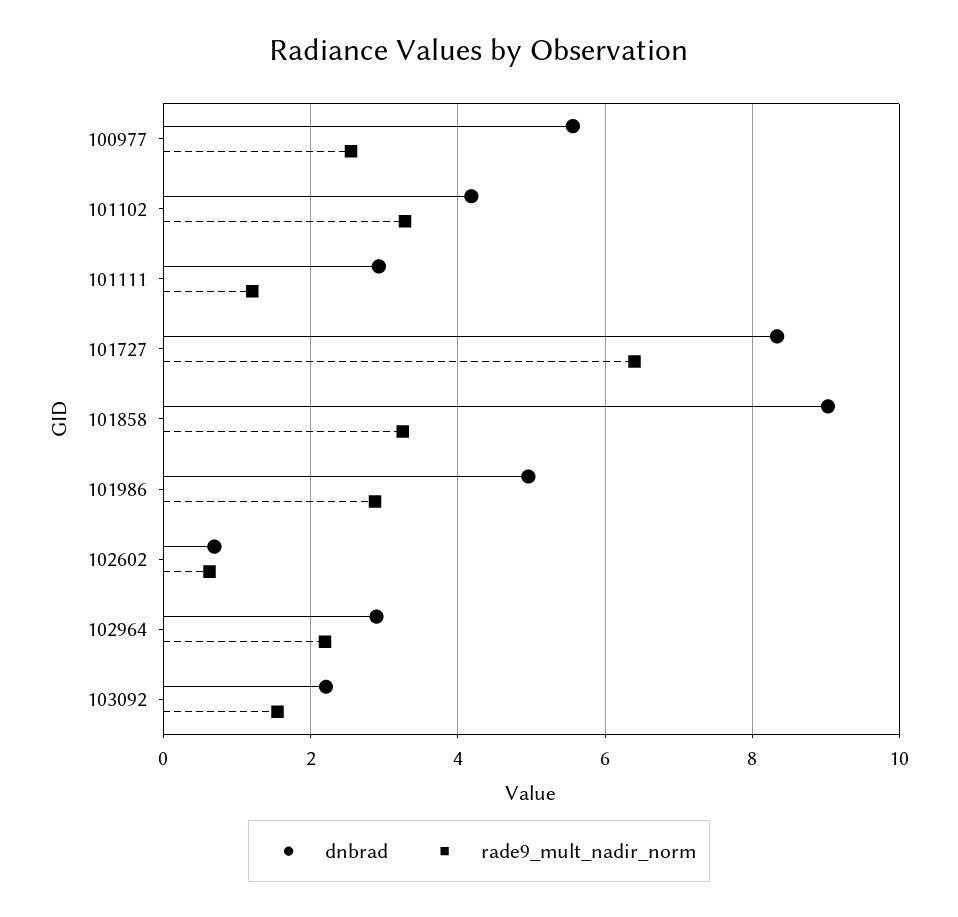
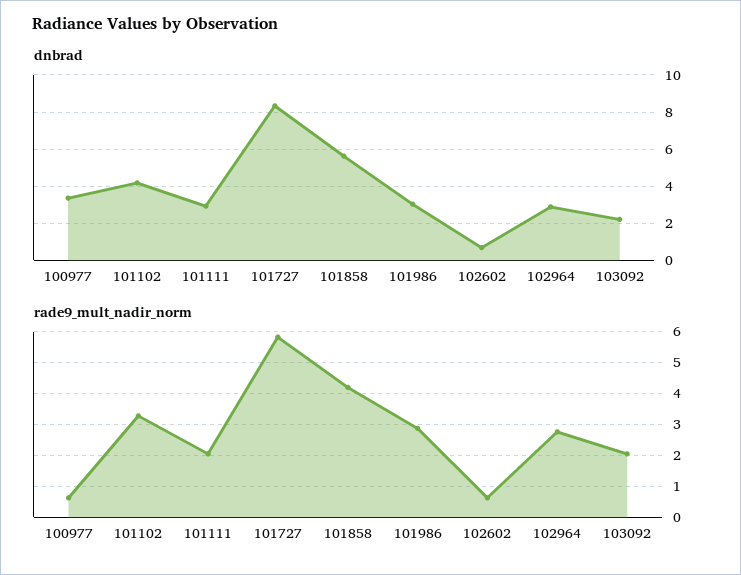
  {
    "dnbrad": {
-     "100977": 5.6,
+     "100977": 3.5,
      "101102": 4.2,
      "101111": 3,
      "101727": 8.4,
-     "101858": 9,
+     "101858": 5.5,
-     "101986": 5,
+     "101986": 3,
      "102602": 0.6,
      "102964": 2.8,
      "103092": 2.2
    },
    "rade9_mult_nadir_norm": {
-     "100977": 2.6,
+     "100977": 0.6,
      "101102": 3.2,
-     "101111": 1.2,
+     "101111": 2,
-     "101727": 6.4,
+     "101727": 5.8,
-     "101858": 3.2,
+     "101858": 4.2,
      "101986": 2.8,
      "102602": 0.6,
-     "102964": 2.2,
+     "102964": 2.8,
-     "103092": 1.6
+     "103092": 2
    }
  }

